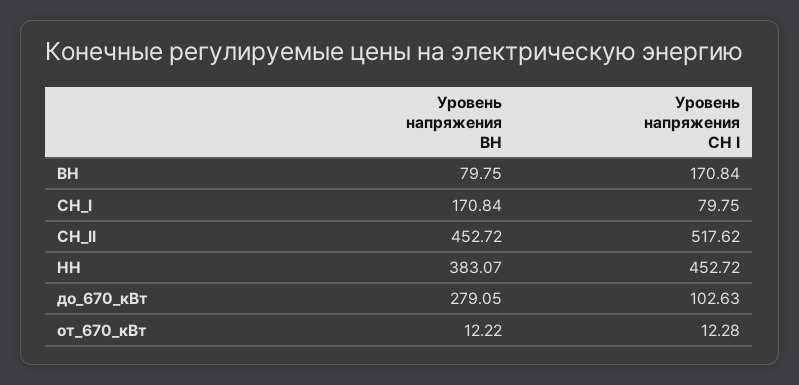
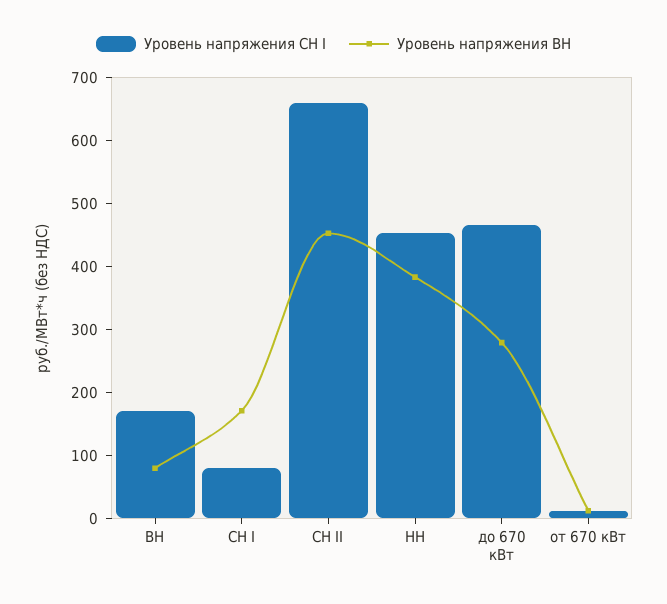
  {
    "Уровень напряжения ВН": {
      "ВН": 79.75,
      "СН_I": 170.84,
      "СН_II": 452.72,
      "НН": 383.07,
      "до_670_кВт": 279.05,
      "от_670_кВт": 12.22
    },
    "Уровень напряжения СН I": {
      "ВН": 170.84,
      "СН_I": 79.75,
-     "СН_II": 517.62,
+     "СН_II": 660,
      "НН": 452.72,
-     "до_670_кВт": 102.63,
+     "до_670_кВт": 460,
      "от_670_кВт": 12.28
    }
  }

